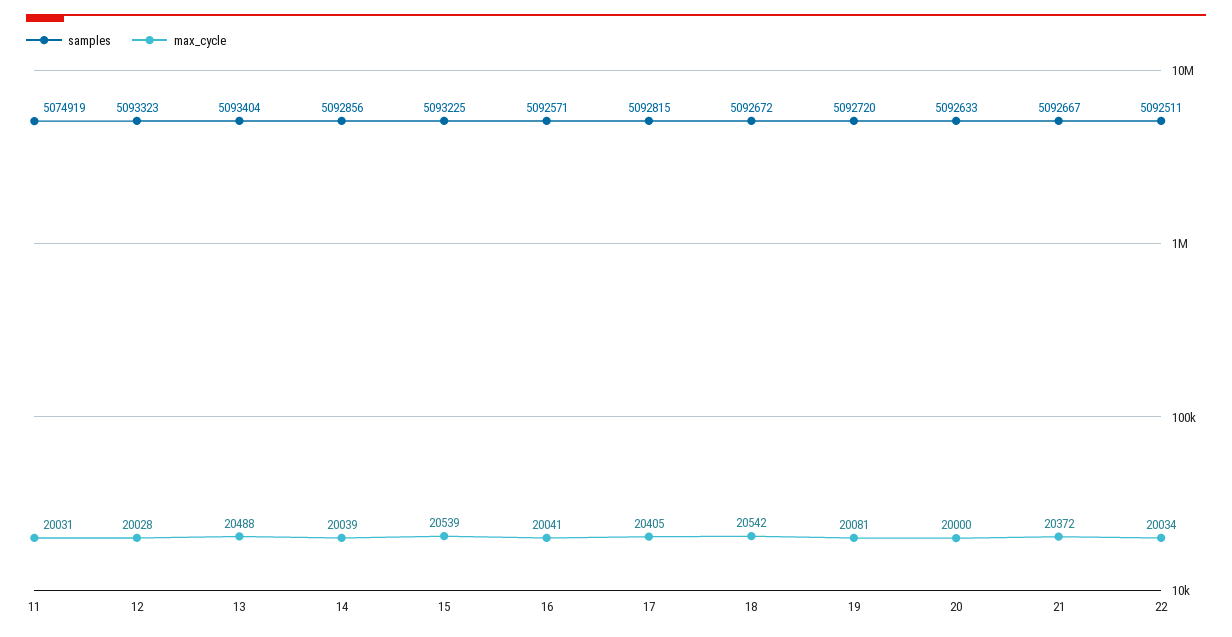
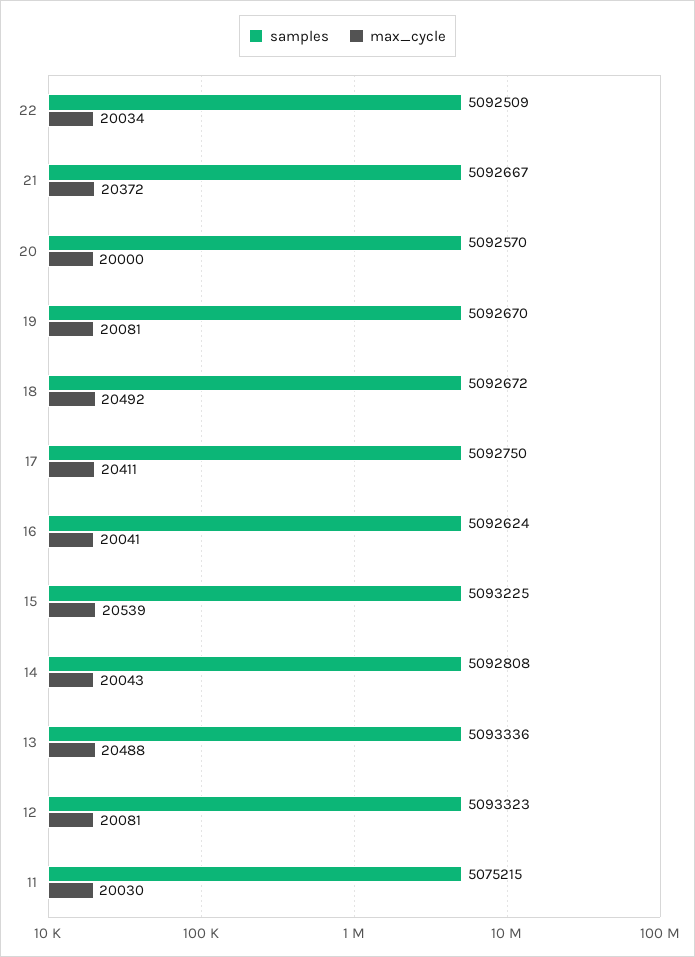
  {
    "samples": {
-     "11": 5074919,
+     "11": 5075215,
      "12": 5093323,
-     "13": 5093404,
+     "13": 5093336,
-     "14": 5092856,
+     "14": 5092808,
      "15": 5093225,
-     "16": 5092571,
+     "16": 5092624,
-     "17": 5092815,
+     "17": 5092750,
      "18": 5092672,
-     "19": 5092720,
+     "19": 5092670,
-     "20": 5092633,
+     "20": 5092570,
      "21": 5092667,
-     "22": 5092511
+     "22": 5092509
    },
    "max_cycle": {
-     "11": 20031,
+     "11": 20030,
-     "12": 20028,
+     "12": 20081,
      "13": 20488,
-     "14": 20039,
+     "14": 20043,
      "15": 20539,
      "16": 20041,
-     "17": 20405,
+     "17": 20411,
-     "18": 20542,
+     "18": 20492,
      "19": 20081,
      "20": 20000,
      "21": 20372,
      "22": 20034
    }
  }

